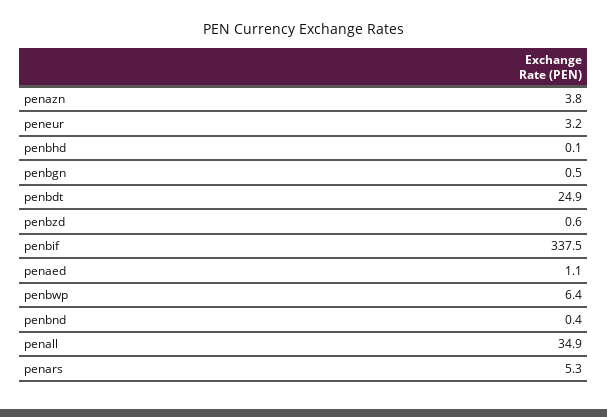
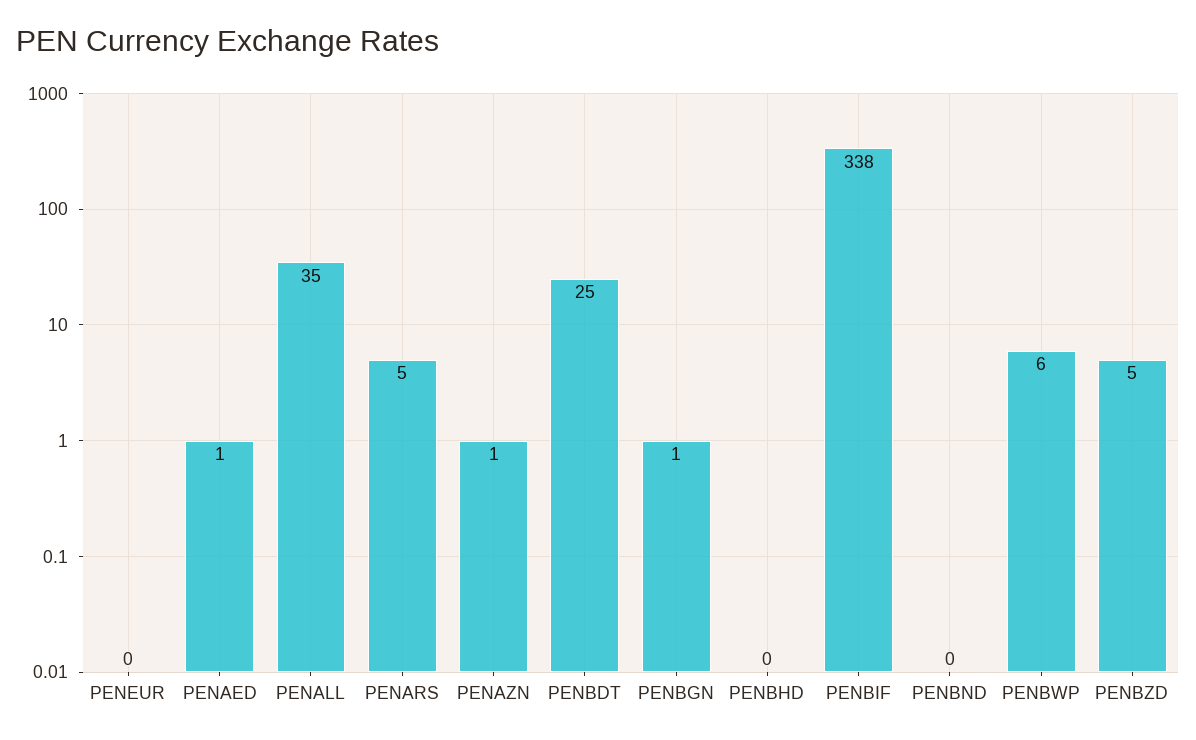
  {
-   "penazn": 3.8,
+   "penazn": 1,
-   "peneur": 3.2,
+   "peneur": 0,
    "penbhd": 0.1,
    "penbgn": 0.5,
    "penbdt": 24.9,
-   "penbzd": 0.6,
+   "penbzd": 5,
    "penbif": 337.5,
    "penaed": 1.1,
    "penbwp": 6.4,
    "penbnd": 0.4,
    "penall": 34.9,
    "penars": 5.3
  }

